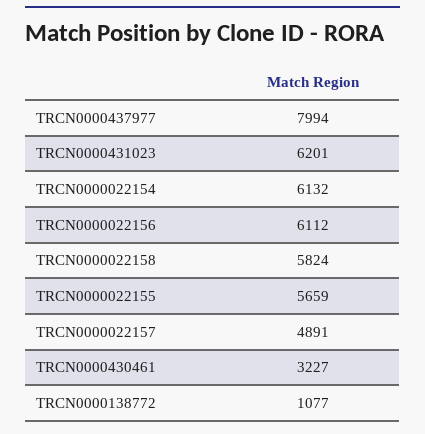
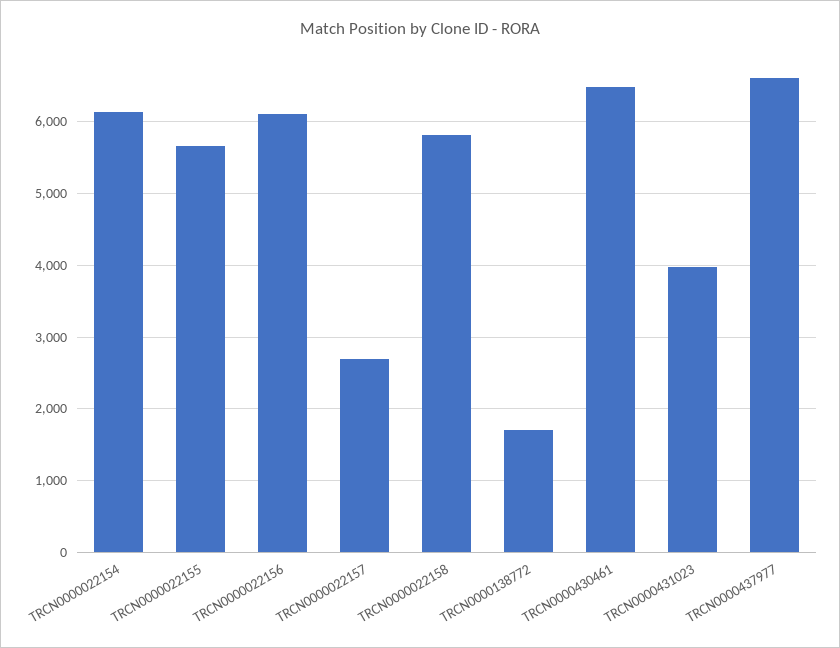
  {
-   "TRCN0000437977": 7994,
+   "TRCN0000437977": 6600,
-   "TRCN0000431023": 6201,
+   "TRCN0000431023": 4000,
    "TRCN0000022154": 6132,
    "TRCN0000022156": 6112,
    "TRCN0000022158": 5824,
    "TRCN0000022155": 5659,
-   "TRCN0000022157": 4891,
+   "TRCN0000022157": 2700,
-   "TRCN0000430461": 3227,
+   "TRCN0000430461": 6500,
-   "TRCN0000138772": 1077
+   "TRCN0000138772": 1700
  }

